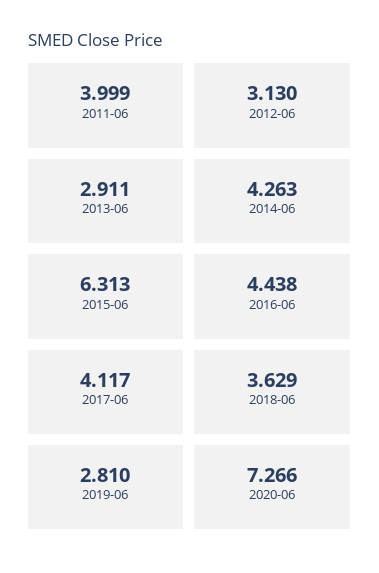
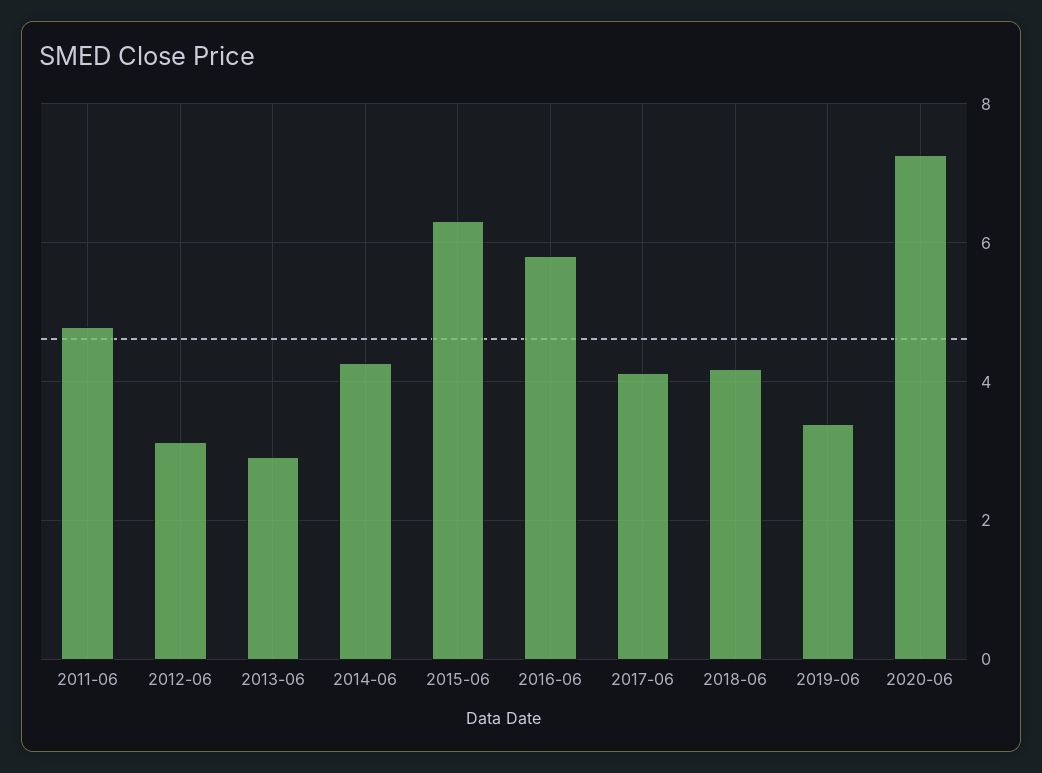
  {
-   "2011-06": 3.999,
+   "2011-06": 4.8,
    "2012-06": 3.13,
    "2013-06": 2.911,
    "2014-06": 4.263,
    "2015-06": 6.313,
-   "2016-06": 4.438,
+   "2016-06": 5.8,
    "2017-06": 4.117,
-   "2018-06": 3.629,
+   "2018-06": 4.2,
-   "2019-06": 2.81,
+   "2019-06": 3.4,
    "2020-06": 7.266
  }

